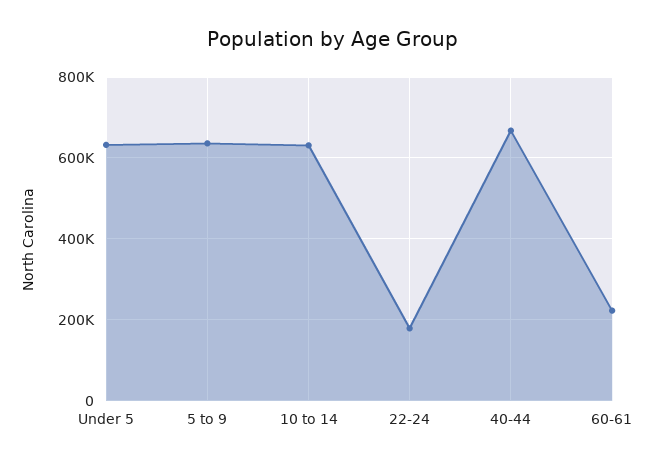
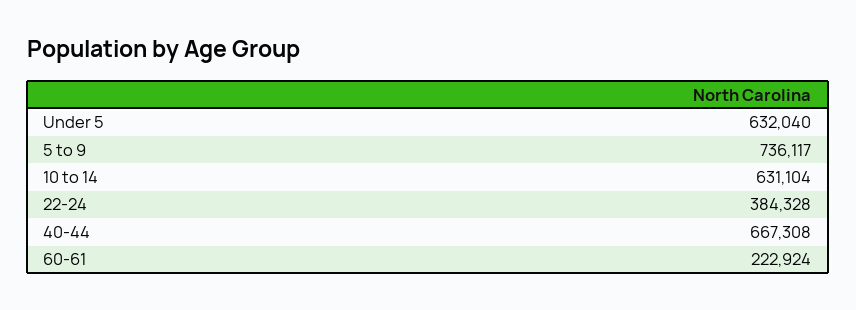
  {
    "Under 5": 632040,
-   "5 to 9": 640000,
+   "5 to 9": 736117,
    "10 to 14": 631104,
-   "22-24": 180000,
+   "22-24": 384328,
    "40-44": 667308,
    "60-61": 222924
  }

